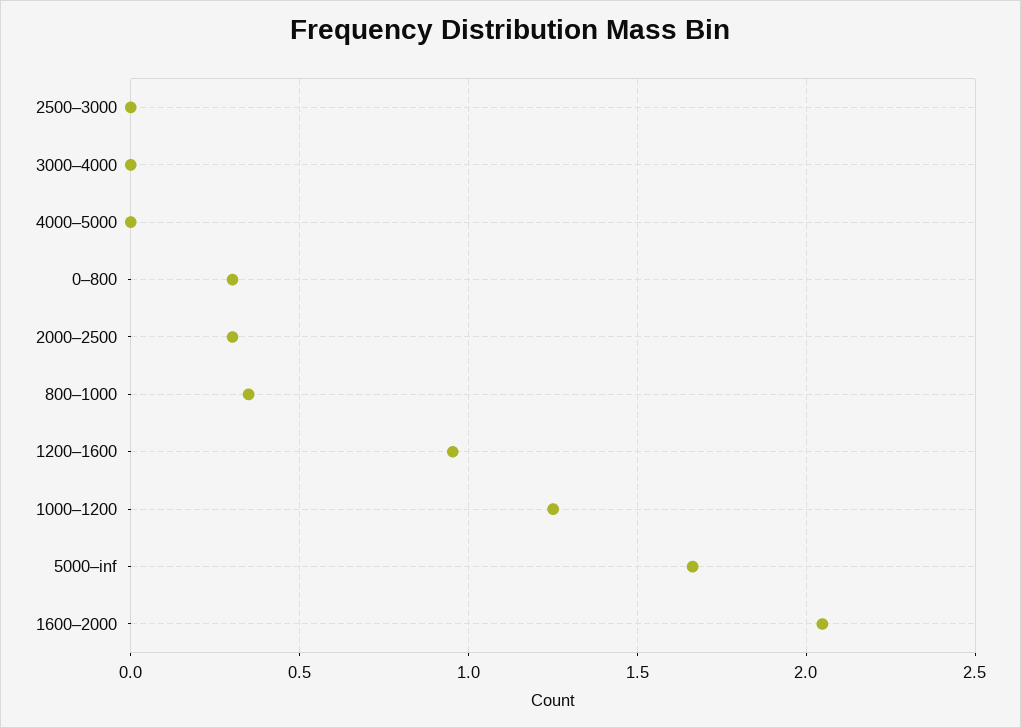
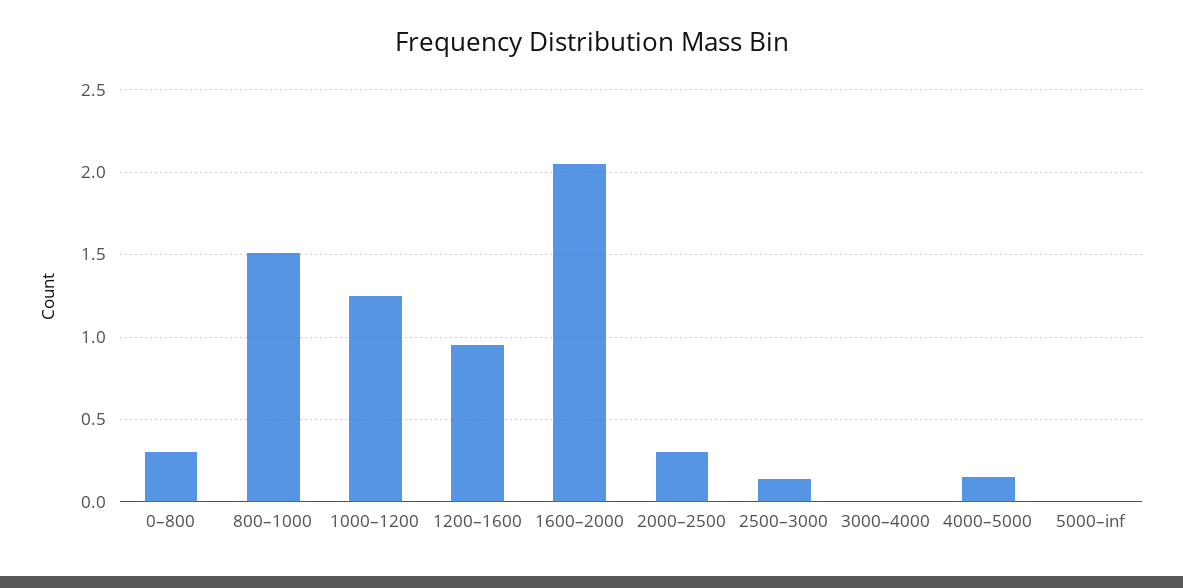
  {
-   "2500–3000": 0,
+   "2500–3000": 0.15,
    "3000–4000": 0,
-   "4000–5000": 0,
+   "4000–5000": 0.15,
    "0–800": 0.3,
    "2000–2500": 0.3,
-   "800–1000": 0.35,
+   "800–1000": 1.5,
    "1200–1600": 0.95,
    "1000–1200": 1.25,
-   "5000–inf": 1.65,
+   "5000–inf": 0,
    "1600–2000": 2.05
  }

